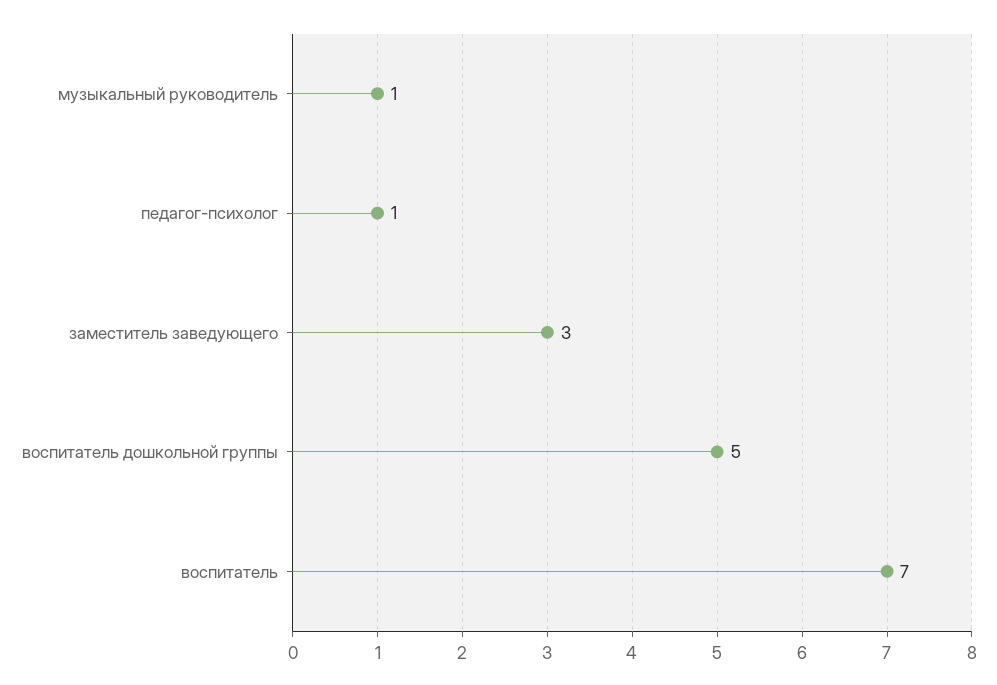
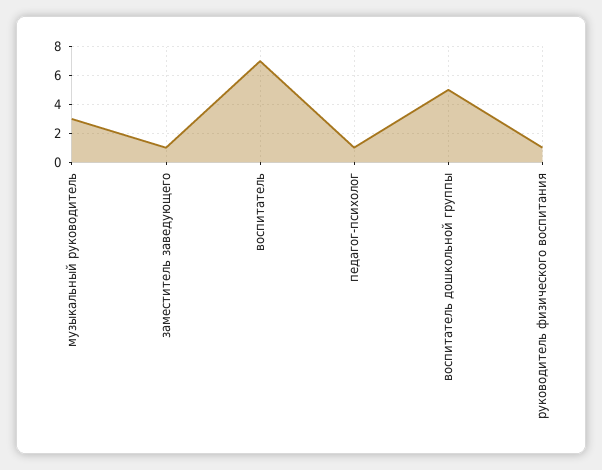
  {
-   "музыкальный руководитель": 1,
+   "музыкальный руководитель": 3,
    "педагог-психолог": 1,
-   "заместитель заведующего": 3,
+   "заместитель заведующего": 1,
    "воспитатель дошкольной группы": 5,
-   "воспитатель": 7
+   "воспитатель": 7,
+   "руководитель физического воспитания": 1
  }

